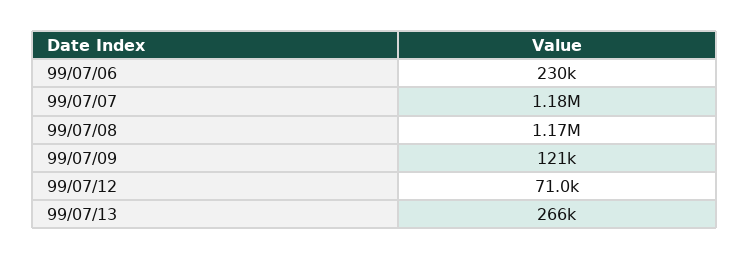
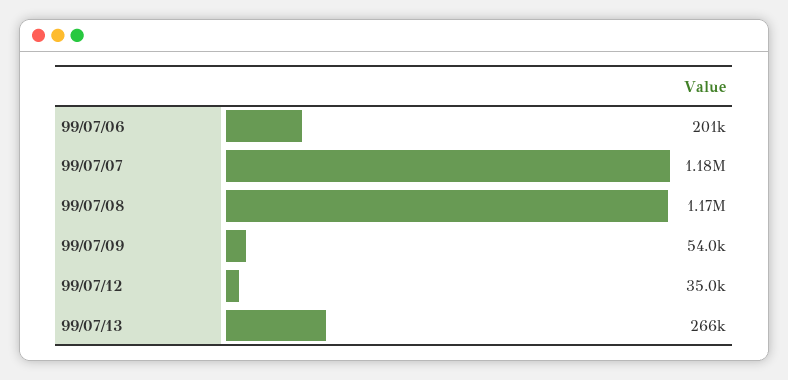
  {
-   "99/07/06": 230000,
+   "99/07/06": 201000,
    "99/07/07": 1180000,
    "99/07/08": 1170000,
-   "99/07/09": 121000,
+   "99/07/09": 54000,
-   "99/07/12": 71000,
+   "99/07/12": 35000,
    "99/07/13": 266000
  }

